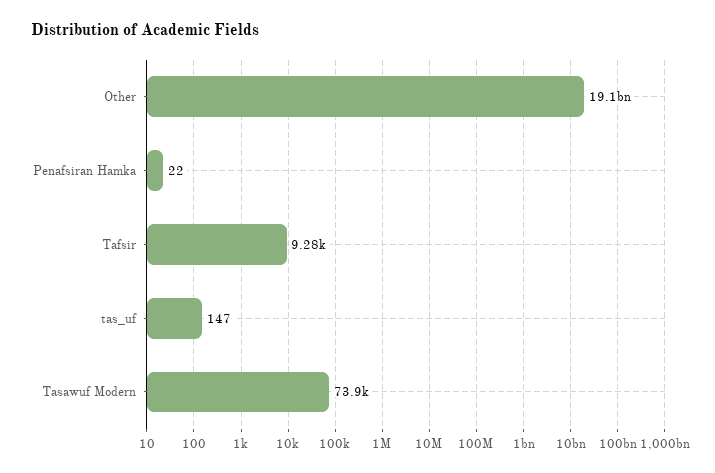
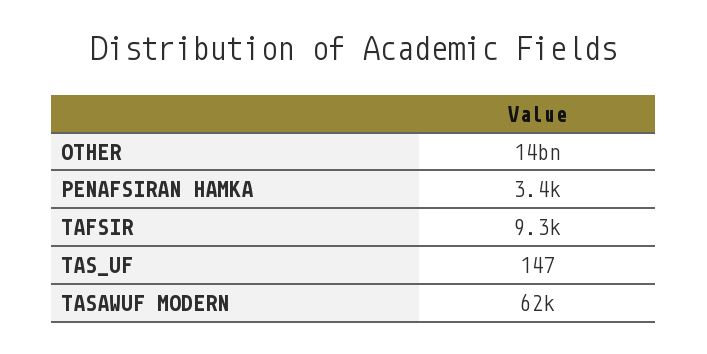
  {
-   "Other": 19100000000,
+   "Other": 14000000000,
-   "Penafsiran Hamka": 22,
+   "Penafsiran Hamka": 3400,
    "Tafsir": 9280,
    "tas_uf": 147,
-   "Tasawuf Modern": 73900
+   "Tasawuf Modern": 62000
  }

